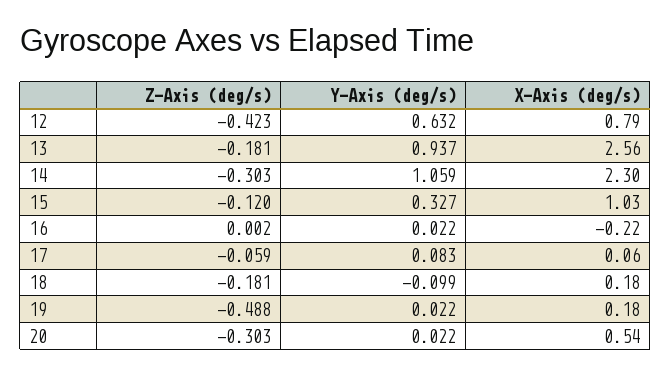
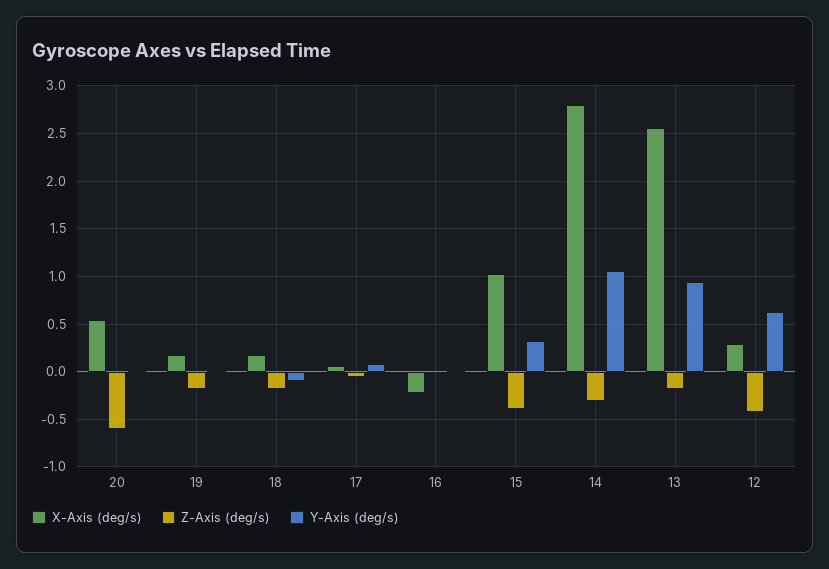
  {
    "Z-Axis (deg/s)": {
      "12": -0.423,
      "13": -0.181,
      "14": -0.303,
-     "15": -0.12,
+     "15": -0.4,
      "16": 0.002,
      "17": -0.059,
      "18": -0.181,
-     "19": -0.488,
+     "19": -0.2,
-     "20": -0.303
+     "20": -0.6
    },
    "Y-Axis (deg/s)": {
      "12": 0.632,
      "13": 0.937,
      "14": 1.059,
      "15": 0.327,
      "16": 0.022,
      "17": 0.083,
      "18": -0.099,
      "19": 0.022,
      "20": 0.022
    },
    "X-Axis (deg/s)": {
-     "12": 0.79,
+     "12": 0.3,
      "13": 2.56,
-     "14": 2.3,
+     "14": 2.8,
      "15": 1.03,
      "16": -0.22,
      "17": 0.06,
      "18": 0.18,
      "19": 0.18,
      "20": 0.54
    }
  }

